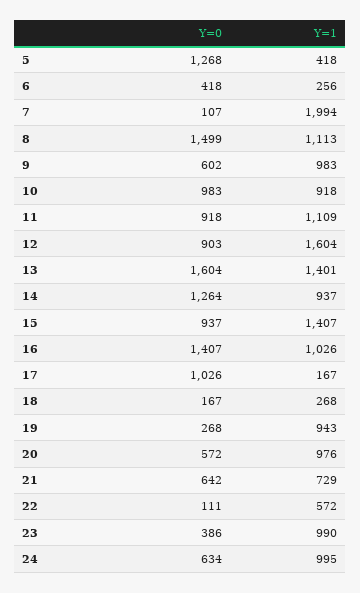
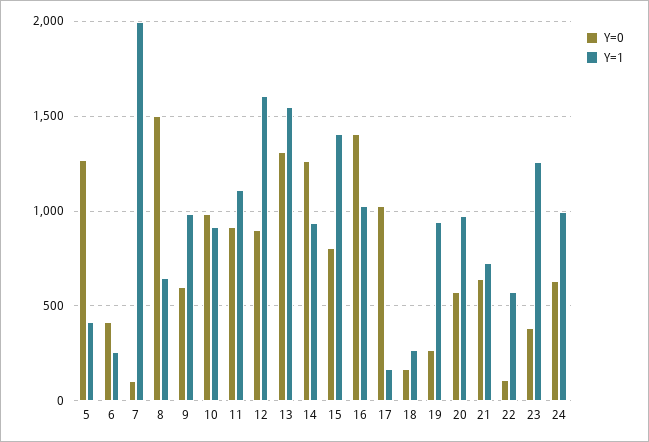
  {
    "Y=0": {
      "5": 1268,
      "6": 418,
      "7": 107,
      "8": 1499,
      "9": 602,
      "10": 983,
      "11": 918,
      "12": 903,
-     "13": 1604,
+     "13": 1300,
      "14": 1264,
-     "15": 937,
+     "15": 800,
      "16": 1407,
      "17": 1026,
      "18": 167,
      "19": 268,
      "20": 572,
      "21": 642,
      "22": 111,
      "23": 386,
      "24": 634
    },
    "Y=1": {
      "5": 418,
      "6": 256,
      "7": 1994,
-     "8": 1113,
+     "8": 650,
      "9": 983,
      "10": 918,
      "11": 1109,
      "12": 1604,
-     "13": 1401,
+     "13": 1550,
      "14": 937,
      "15": 1407,
      "16": 1026,
      "17": 167,
      "18": 268,
      "19": 943,
      "20": 976,
      "21": 729,
      "22": 572,
-     "23": 990,
+     "23": 1250,
      "24": 995
    }
  }

